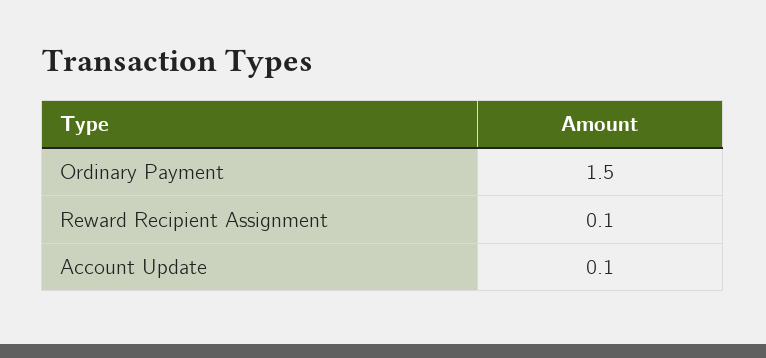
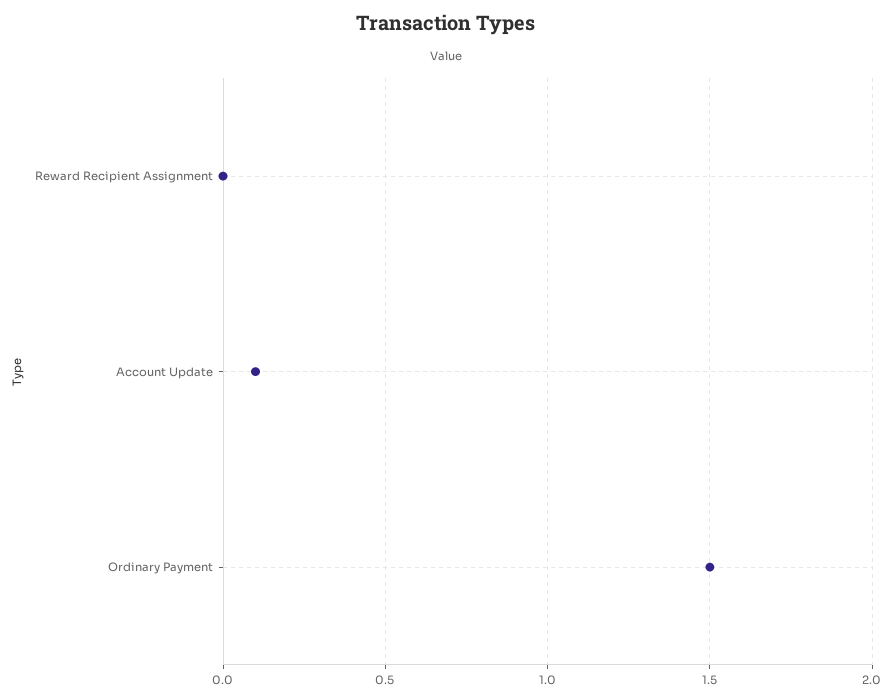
  {
    "Ordinary Payment": 1.5,
-   "Reward Recipient Assignment": 0.1,
+   "Reward Recipient Assignment": 0,
    "Account Update": 0.1
  }

